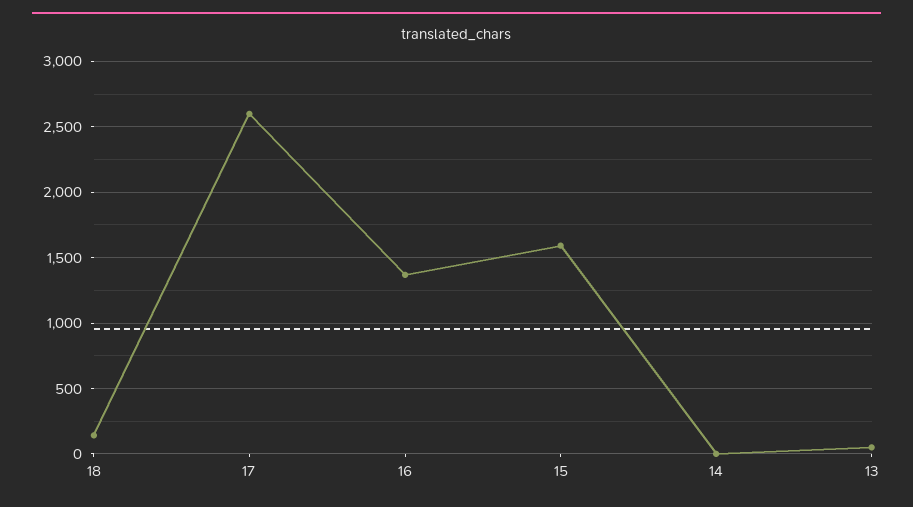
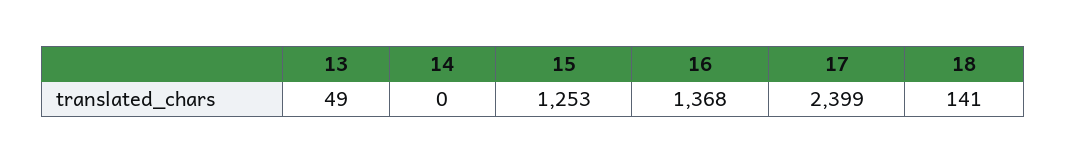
  {
    "18": 141,
-   "17": 2600,
+   "17": 2399,
    "16": 1368,
-   "15": 1600,
+   "15": 1253,
    "14": 0,
    "13": 49
  }

